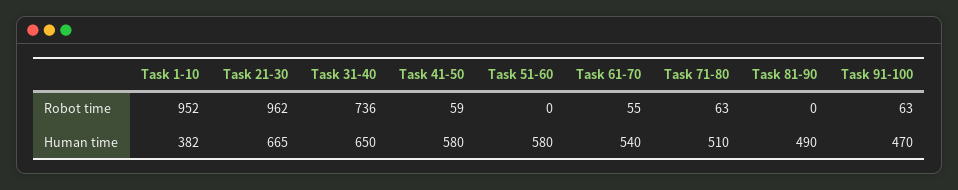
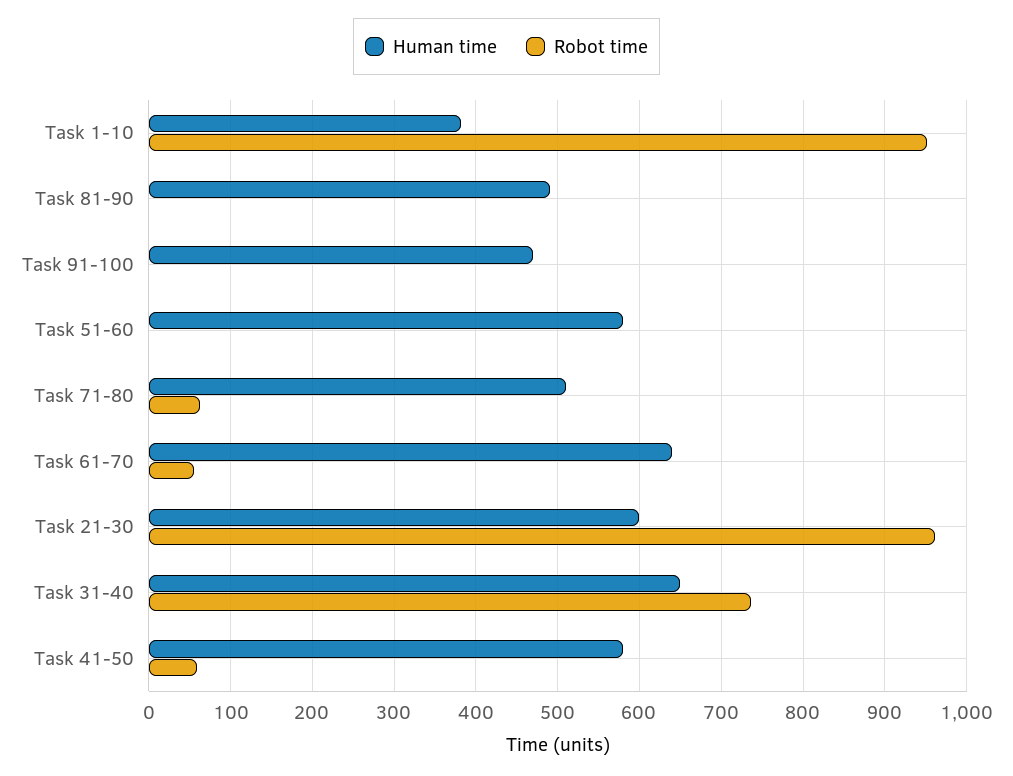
  {
    "Robot time": {
      "Task 1-10": 952,
      "Task 21-30": 962,
      "Task 31-40": 736,
      "Task 41-50": 59,
      "Task 51-60": 0,
      "Task 61-70": 55,
      "Task 71-80": 63,
      "Task 81-90": 0,
-     "Task 91-100": 63
+     "Task 91-100": 0
    },
    "Human time": {
      "Task 1-10": 382,
-     "Task 21-30": 665,
+     "Task 21-30": 600,
      "Task 31-40": 650,
      "Task 41-50": 580,
      "Task 51-60": 580,
-     "Task 61-70": 540,
+     "Task 61-70": 640,
      "Task 71-80": 510,
      "Task 81-90": 490,
      "Task 91-100": 470
    }
  }

